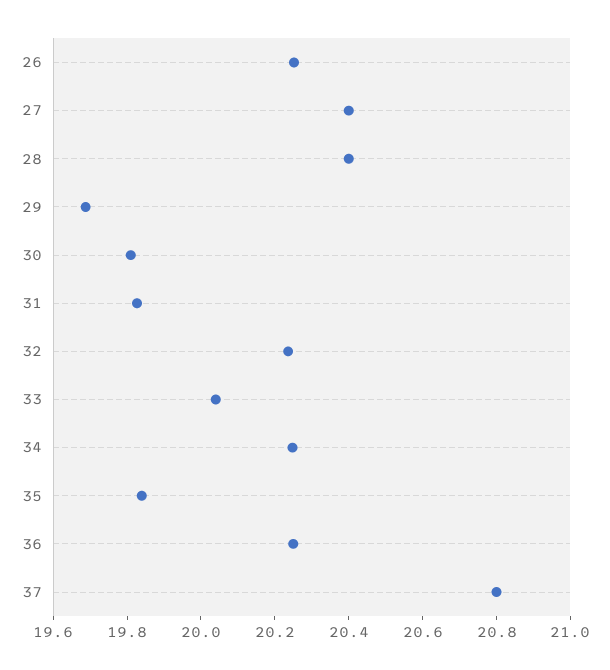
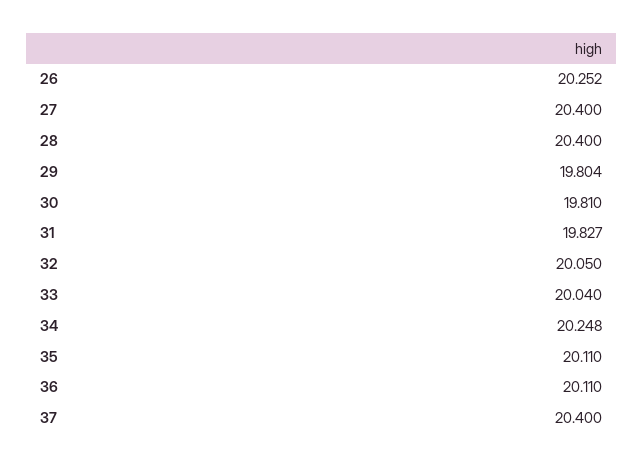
  {
    "26": 20.252,
    "27": 20.4,
    "28": 20.4,
-   "29": 19.7,
+   "29": 19.804,
    "30": 19.81,
    "31": 19.827,
-   "32": 20.25,
+   "32": 20.05,
    "33": 20.04,
    "34": 20.248,
-   "35": 19.85,
+   "35": 20.11,
-   "36": 20.25,
+   "36": 20.11,
-   "37": 20.8
+   "37": 20.4
  }

